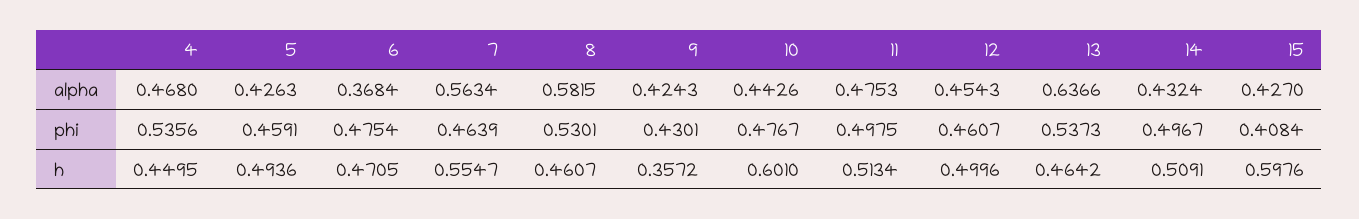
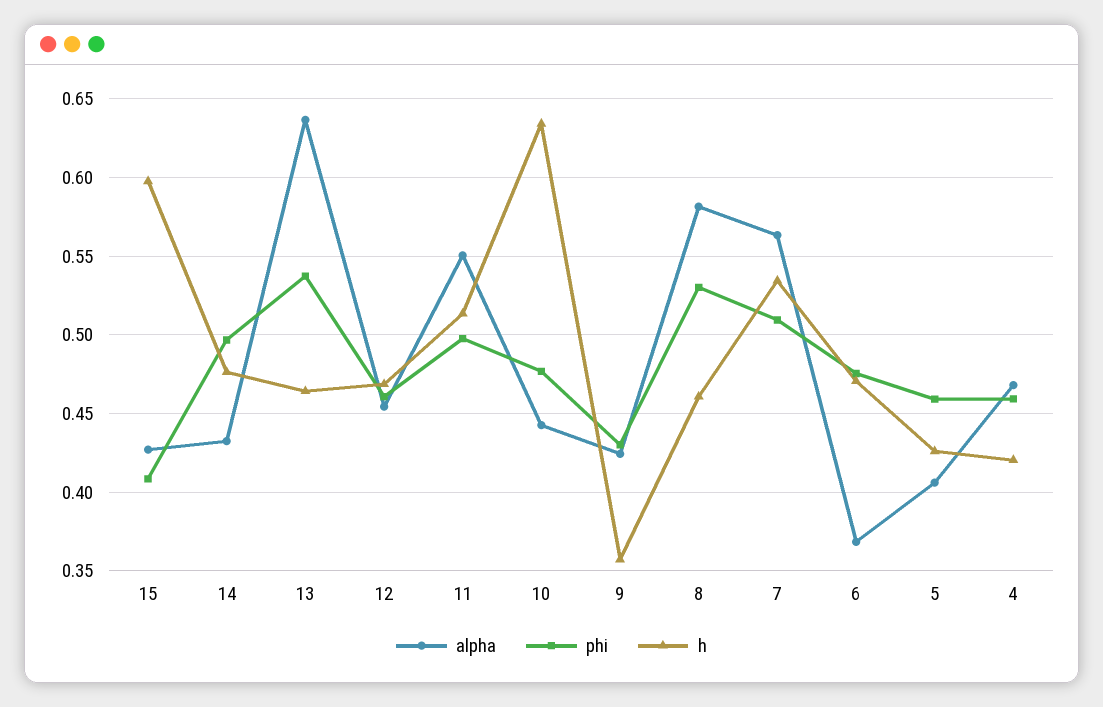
  {
    "alpha": {
      "4": 0.468,
-     "5": 0.4263,
+     "5": 0.405,
      "6": 0.3684,
      "7": 0.5634,
      "8": 0.5815,
      "9": 0.4243,
      "10": 0.4426,
-     "11": 0.4753,
+     "11": 0.55,
      "12": 0.4543,
      "13": 0.6366,
      "14": 0.4324,
      "15": 0.427
    },
    "phi": {
-     "4": 0.5356,
+     "4": 0.46,
      "5": 0.4591,
      "6": 0.4754,
-     "7": 0.4639,
+     "7": 0.51,
      "8": 0.5301,
      "9": 0.4301,
      "10": 0.4767,
      "11": 0.4975,
      "12": 0.4607,
      "13": 0.5373,
      "14": 0.4967,
      "15": 0.4084
    },
    "h": {
-     "4": 0.4495,
+     "4": 0.42,
-     "5": 0.4936,
+     "5": 0.425,
      "6": 0.4705,
-     "7": 0.5547,
+     "7": 0.535,
      "8": 0.4607,
      "9": 0.3572,
-     "10": 0.601,
+     "10": 0.635,
      "11": 0.5134,
-     "12": 0.4996,
+     "12": 0.47,
      "13": 0.4642,
-     "14": 0.5091,
+     "14": 0.475,
      "15": 0.5976
    }
  }

